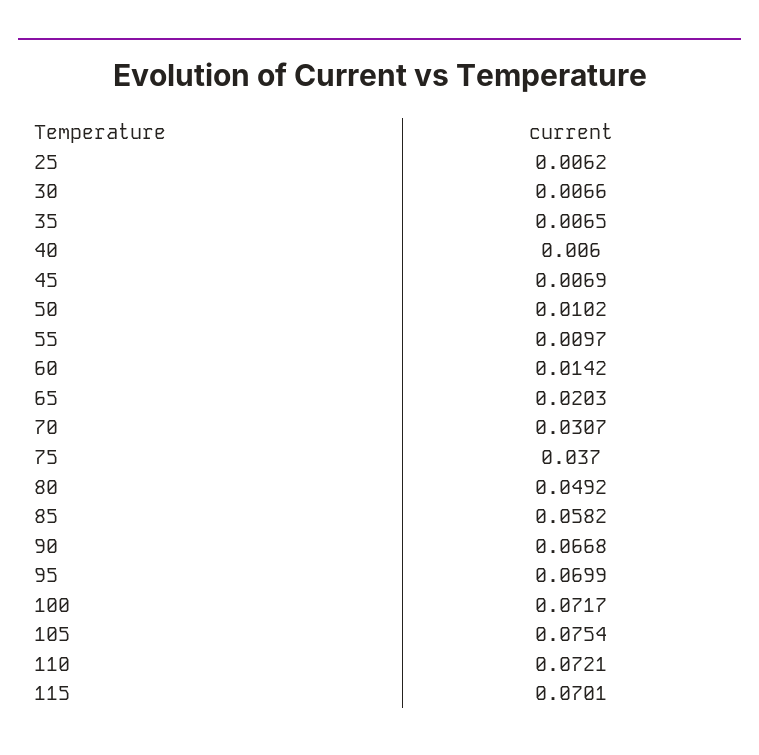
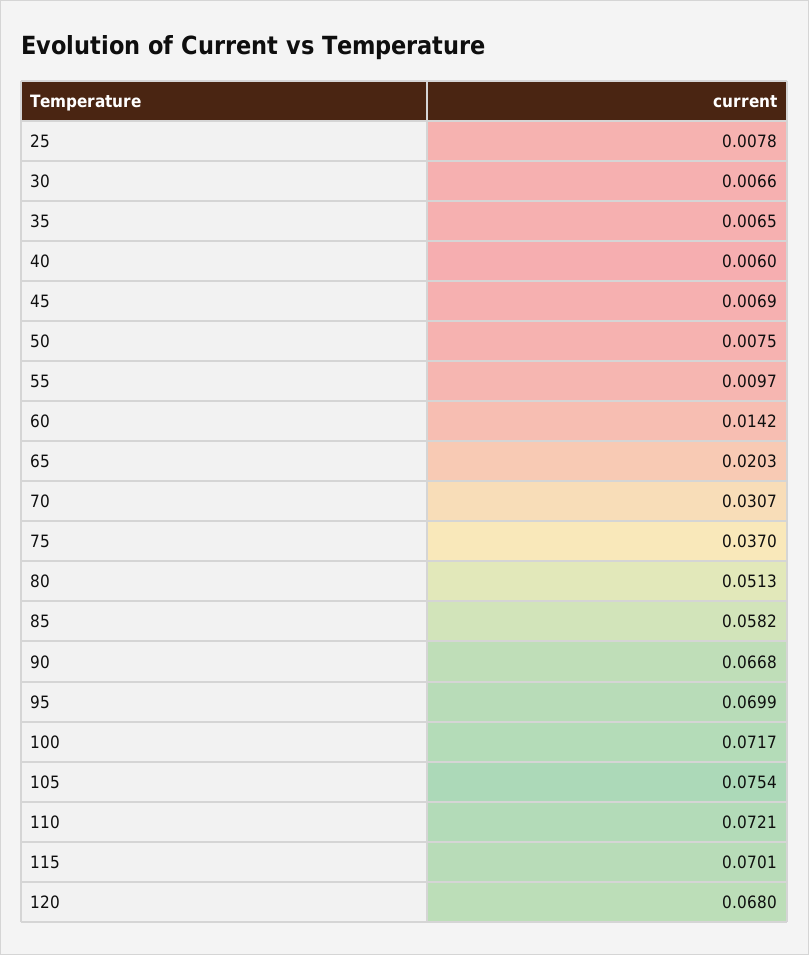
  {
-   "25": 0.0062,
+   "25": 0.0078,
    "30": 0.0066,
    "35": 0.0065,
    "40": 0.006,
    "45": 0.0069,
-   "50": 0.0102,
+   "50": 0.0075,
    "55": 0.0097,
    "60": 0.0142,
    "65": 0.0203,
    "70": 0.0307,
    "75": 0.037,
-   "80": 0.0492,
+   "80": 0.0513,
    "85": 0.0582,
    "90": 0.0668,
    "95": 0.0699,
    "100": 0.0717,
    "105": 0.0754,
    "110": 0.0721,
-   "115": 0.0701
+   "115": 0.0701,
+   "120": 0.068
  }

